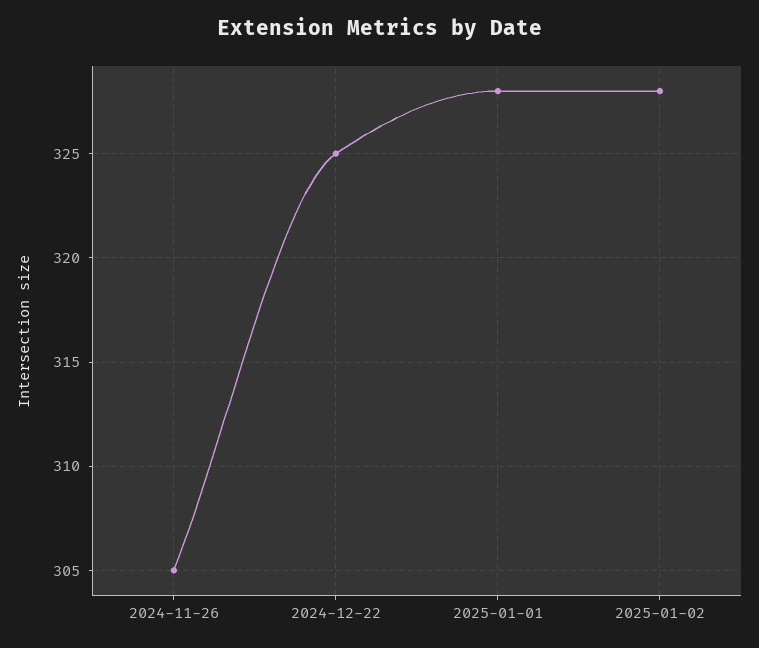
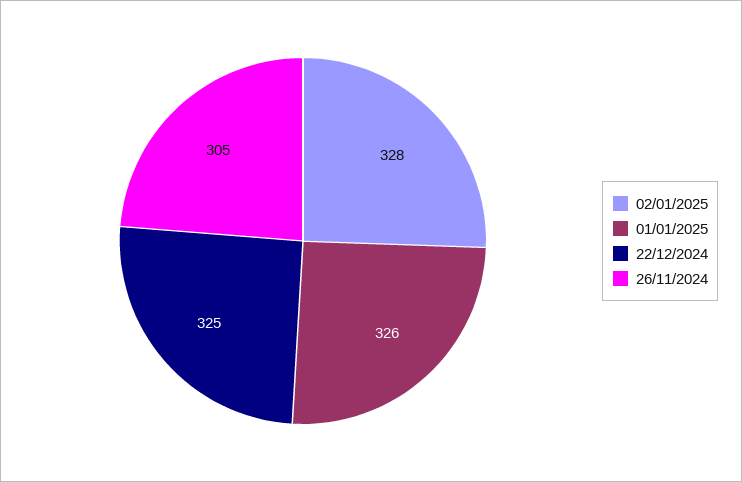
  {
    "2024-11-26": 305,
    "2024-12-22": 325,
-   "2025-01-01": 328,
+   "2025-01-01": 326,
    "2025-01-02": 328
  }

